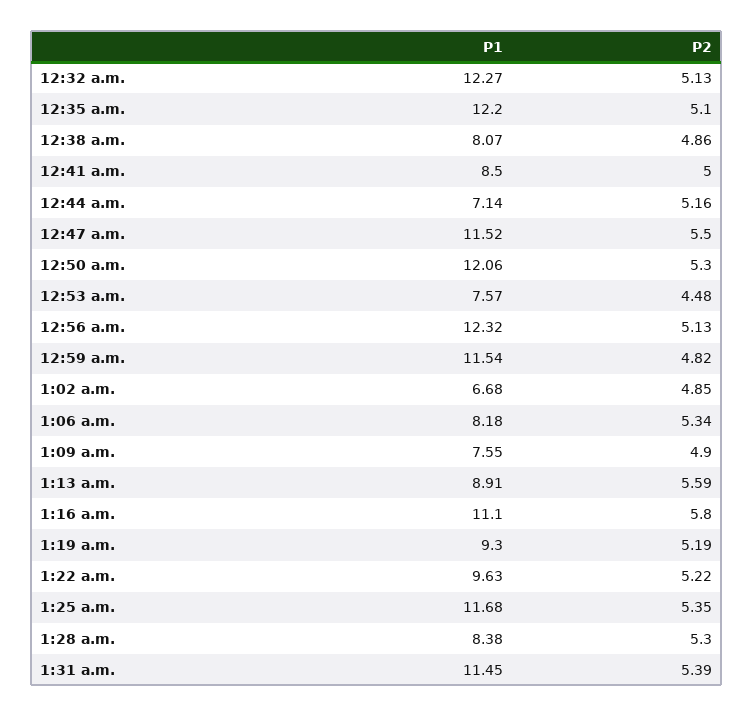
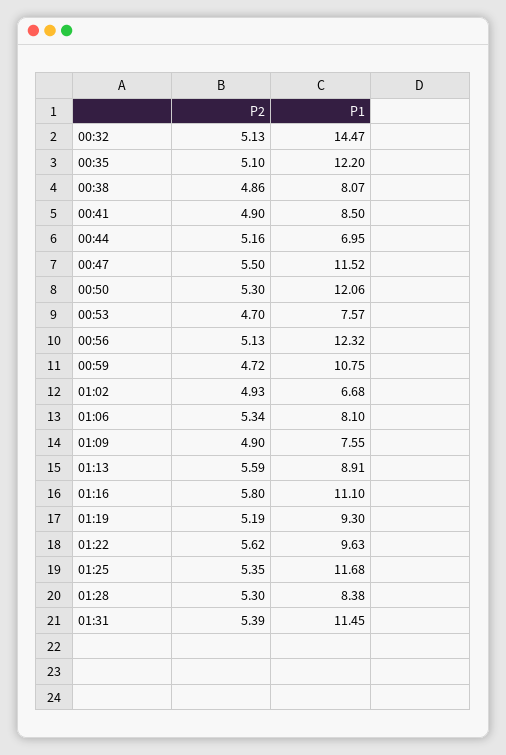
  {
    "P1": {
-     "12:32 a.m.": 12.27,
+     "12:32 a.m.": 14.47,
      "12:35 a.m.": 12.2,
      "12:38 a.m.": 8.07,
      "12:41 a.m.": 8.5,
-     "12:44 a.m.": 7.14,
+     "12:44 a.m.": 6.95,
      "12:47 a.m.": 11.52,
      "12:50 a.m.": 12.06,
      "12:53 a.m.": 7.57,
      "12:56 a.m.": 12.32,
-     "12:59 a.m.": 11.54,
+     "12:59 a.m.": 10.75,
      "1:02 a.m.": 6.68,
-     "1:06 a.m.": 8.18,
+     "1:06 a.m.": 8.1,
      "1:09 a.m.": 7.55,
      "1:13 a.m.": 8.91,
      "1:16 a.m.": 11.1,
      "1:19 a.m.": 9.3,
      "1:22 a.m.": 9.63,
      "1:25 a.m.": 11.68,
      "1:28 a.m.": 8.38,
      "1:31 a.m.": 11.45
    },
    "P2": {
      "12:32 a.m.": 5.13,
      "12:35 a.m.": 5.1,
      "12:38 a.m.": 4.86,
-     "12:41 a.m.": 5,
+     "12:41 a.m.": 4.9,
      "12:44 a.m.": 5.16,
      "12:47 a.m.": 5.5,
      "12:50 a.m.": 5.3,
-     "12:53 a.m.": 4.48,
+     "12:53 a.m.": 4.7,
      "12:56 a.m.": 5.13,
-     "12:59 a.m.": 4.82,
+     "12:59 a.m.": 4.72,
-     "1:02 a.m.": 4.85,
+     "1:02 a.m.": 4.93,
      "1:06 a.m.": 5.34,
      "1:09 a.m.": 4.9,
      "1:13 a.m.": 5.59,
      "1:16 a.m.": 5.8,
      "1:19 a.m.": 5.19,
-     "1:22 a.m.": 5.22,
+     "1:22 a.m.": 5.62,
      "1:25 a.m.": 5.35,
      "1:28 a.m.": 5.3,
      "1:31 a.m.": 5.39
    }
  }

